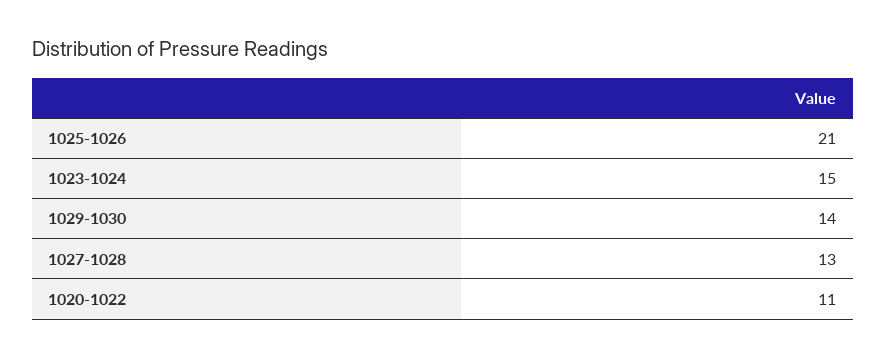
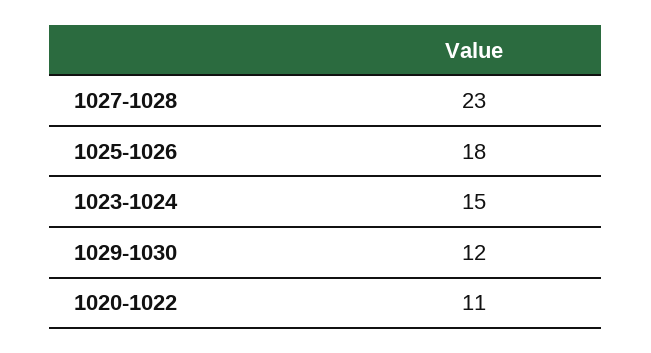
  {
-   "1025-1026": 21,
+   "1025-1026": 18,
    "1023-1024": 15,
-   "1029-1030": 14,
+   "1029-1030": 12,
-   "1027-1028": 13,
+   "1027-1028": 23,
    "1020-1022": 11
  }

